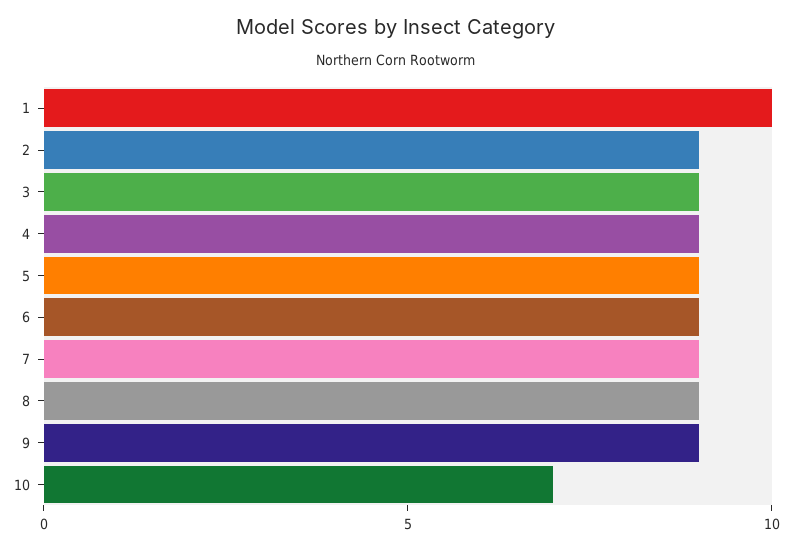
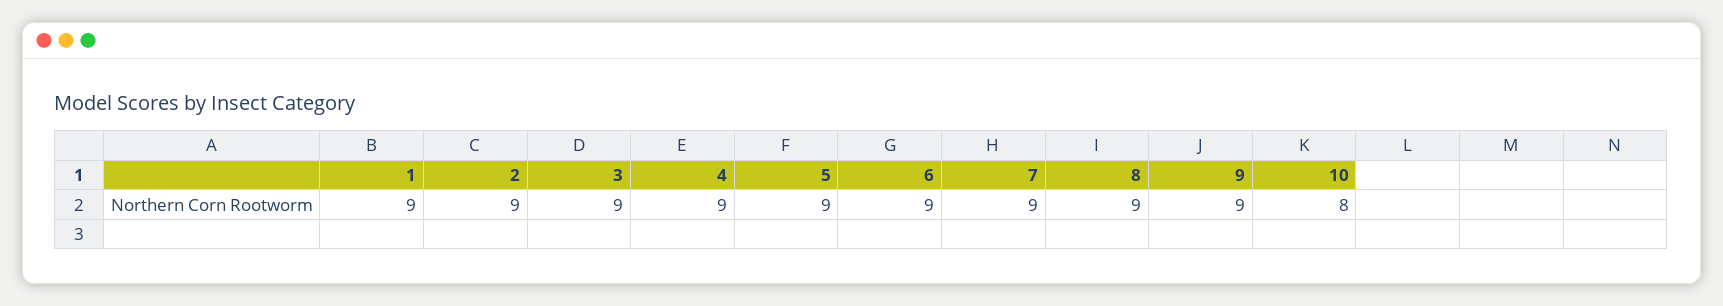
  {
-   "1": 10,
+   "1": 9,
    "2": 9,
    "3": 9,
    "4": 9,
    "5": 9,
    "6": 9,
    "7": 9,
    "8": 9,
    "9": 9,
-   "10": 7
+   "10": 8
  }

